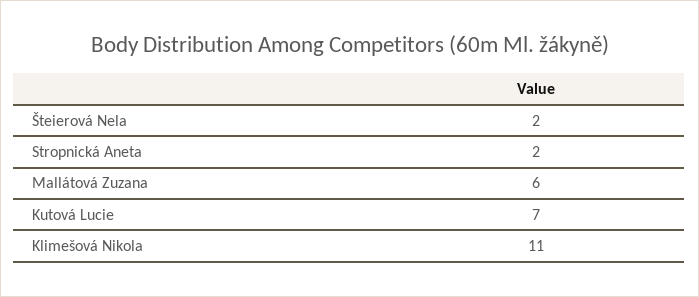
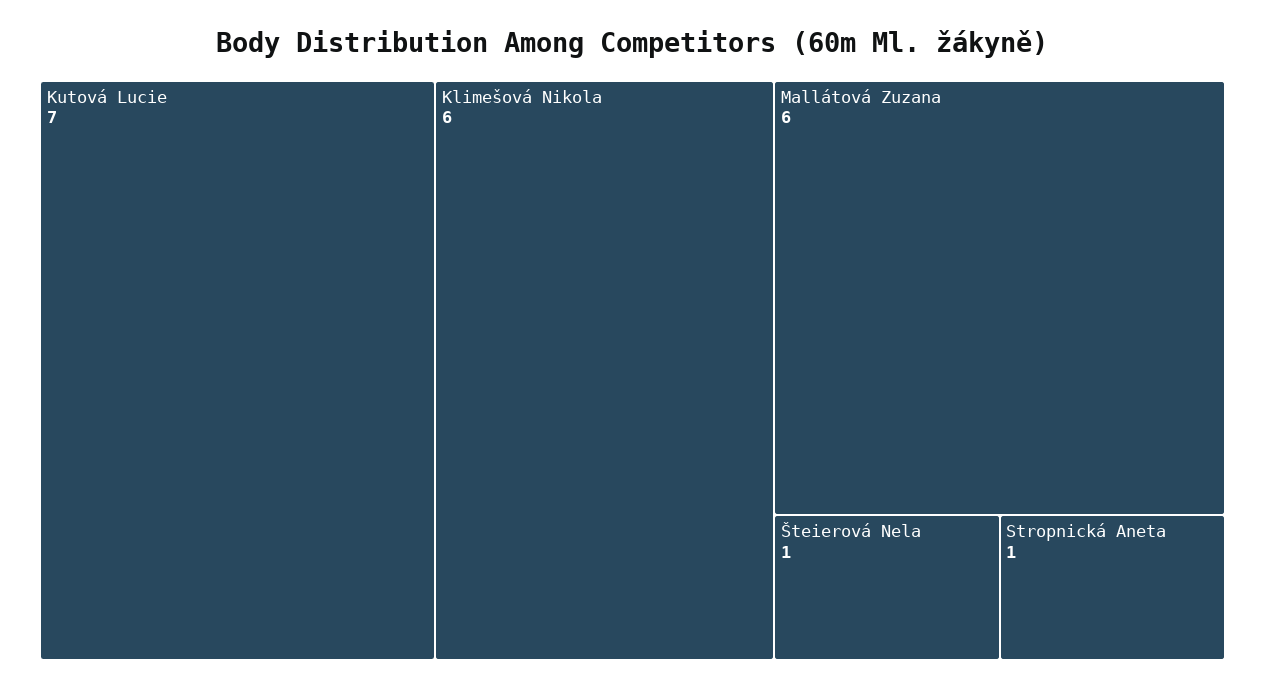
  {
-   "Šteierová Nela": 2,
+   "Šteierová Nela": 1,
-   "Stropnická Aneta": 2,
+   "Stropnická Aneta": 1,
    "Mallátová Zuzana": 6,
    "Kutová Lucie": 7,
-   "Klimešová Nikola": 11
+   "Klimešová Nikola": 6
  }

